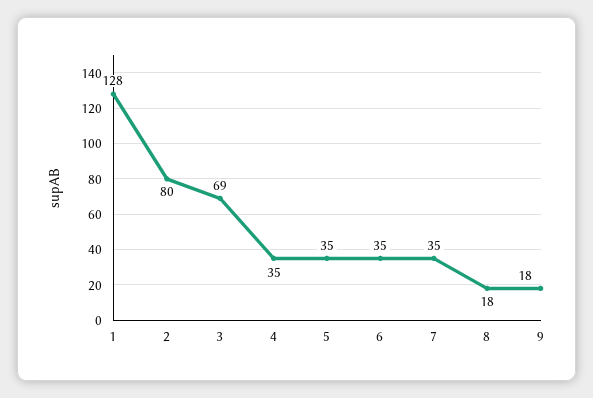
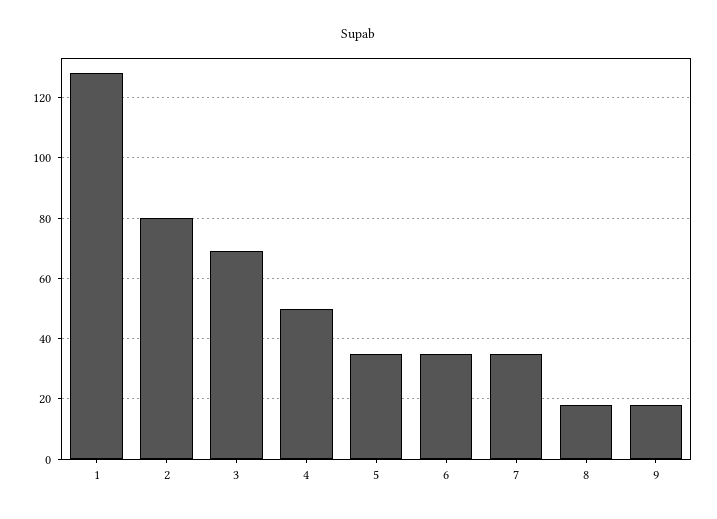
  {
    "1": 128,
    "2": 80,
    "3": 69,
-   "4": 35,
+   "4": 50,
    "5": 35,
    "6": 35,
    "7": 35,
    "8": 18,
    "9": 18
  }

